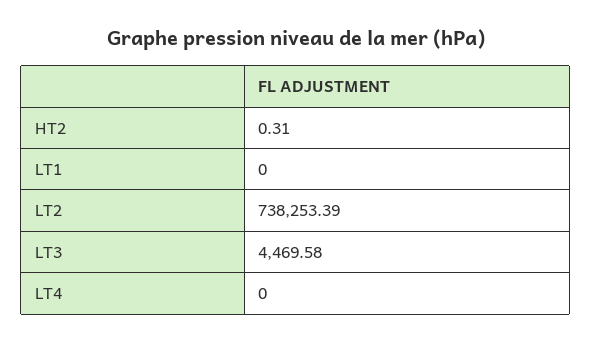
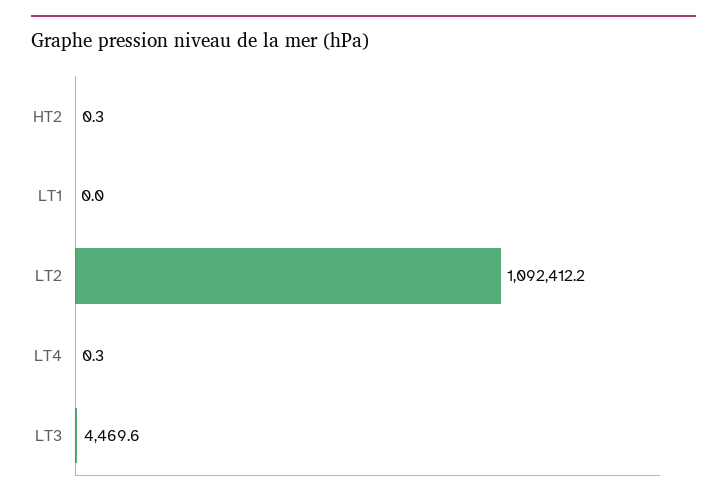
  {
    "HT2": 0.31,
    "LT1": 0,
-   "LT2": 738253.39,
+   "LT2": 1092412.2,
    "LT3": 4469.58,
-   "LT4": 0
+   "LT4": 0.3
  }

